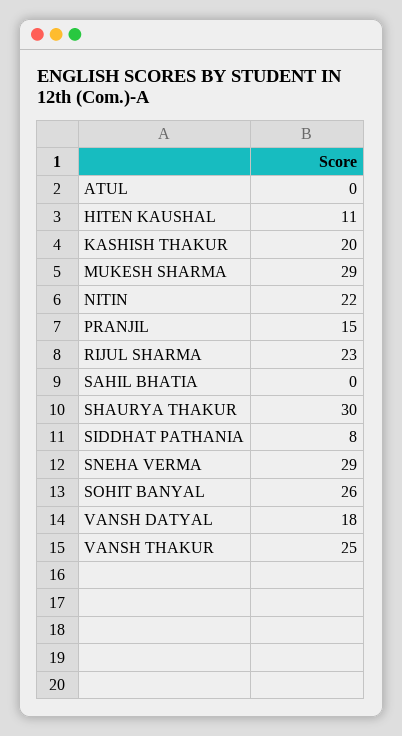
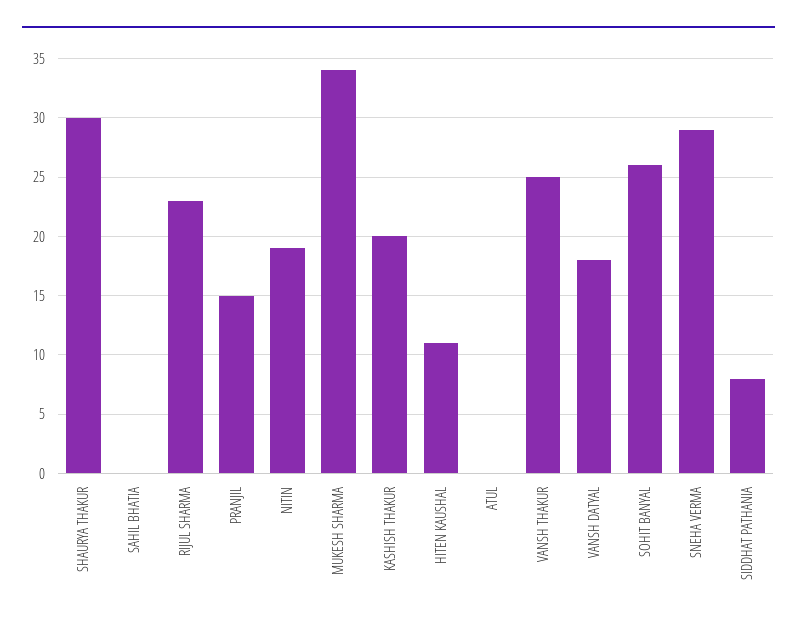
  {
    "ATUL": 0,
    "HITEN KAUSHAL": 11,
    "KASHISH THAKUR": 20,
-   "MUKESH SHARMA": 29,
+   "MUKESH SHARMA": 34,
-   "NITIN": 22,
+   "NITIN": 19,
    "PRANJIL": 15,
    "RIJUL SHARMA": 23,
    "SAHIL BHATIA": 0,
    "SHAURYA THAKUR": 30,
    "SIDDHAT PATHANIA": 8,
    "SNEHA VERMA": 29,
    "SOHIT BANYAL": 26,
    "VANSH DATYAL": 18,
    "VANSH THAKUR": 25
  }

